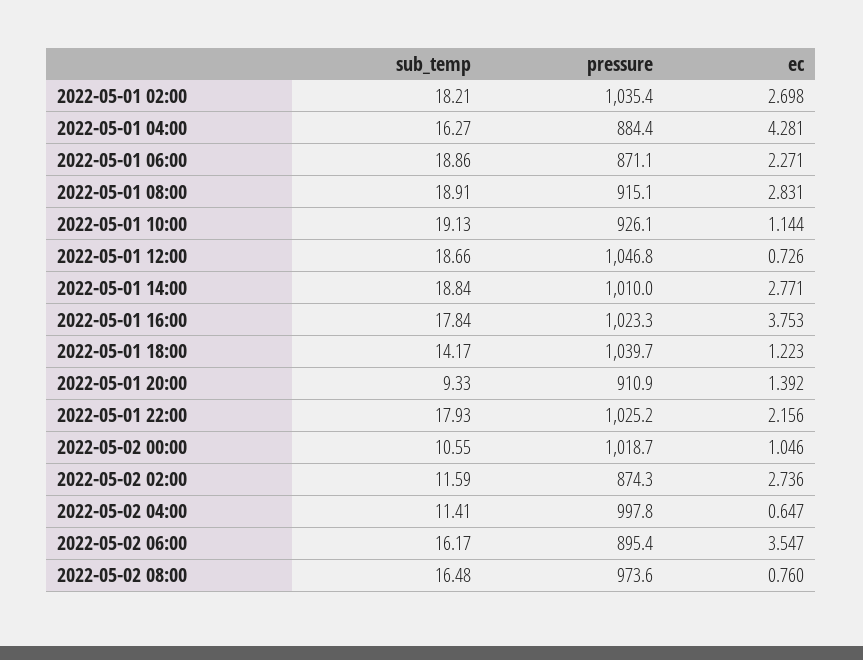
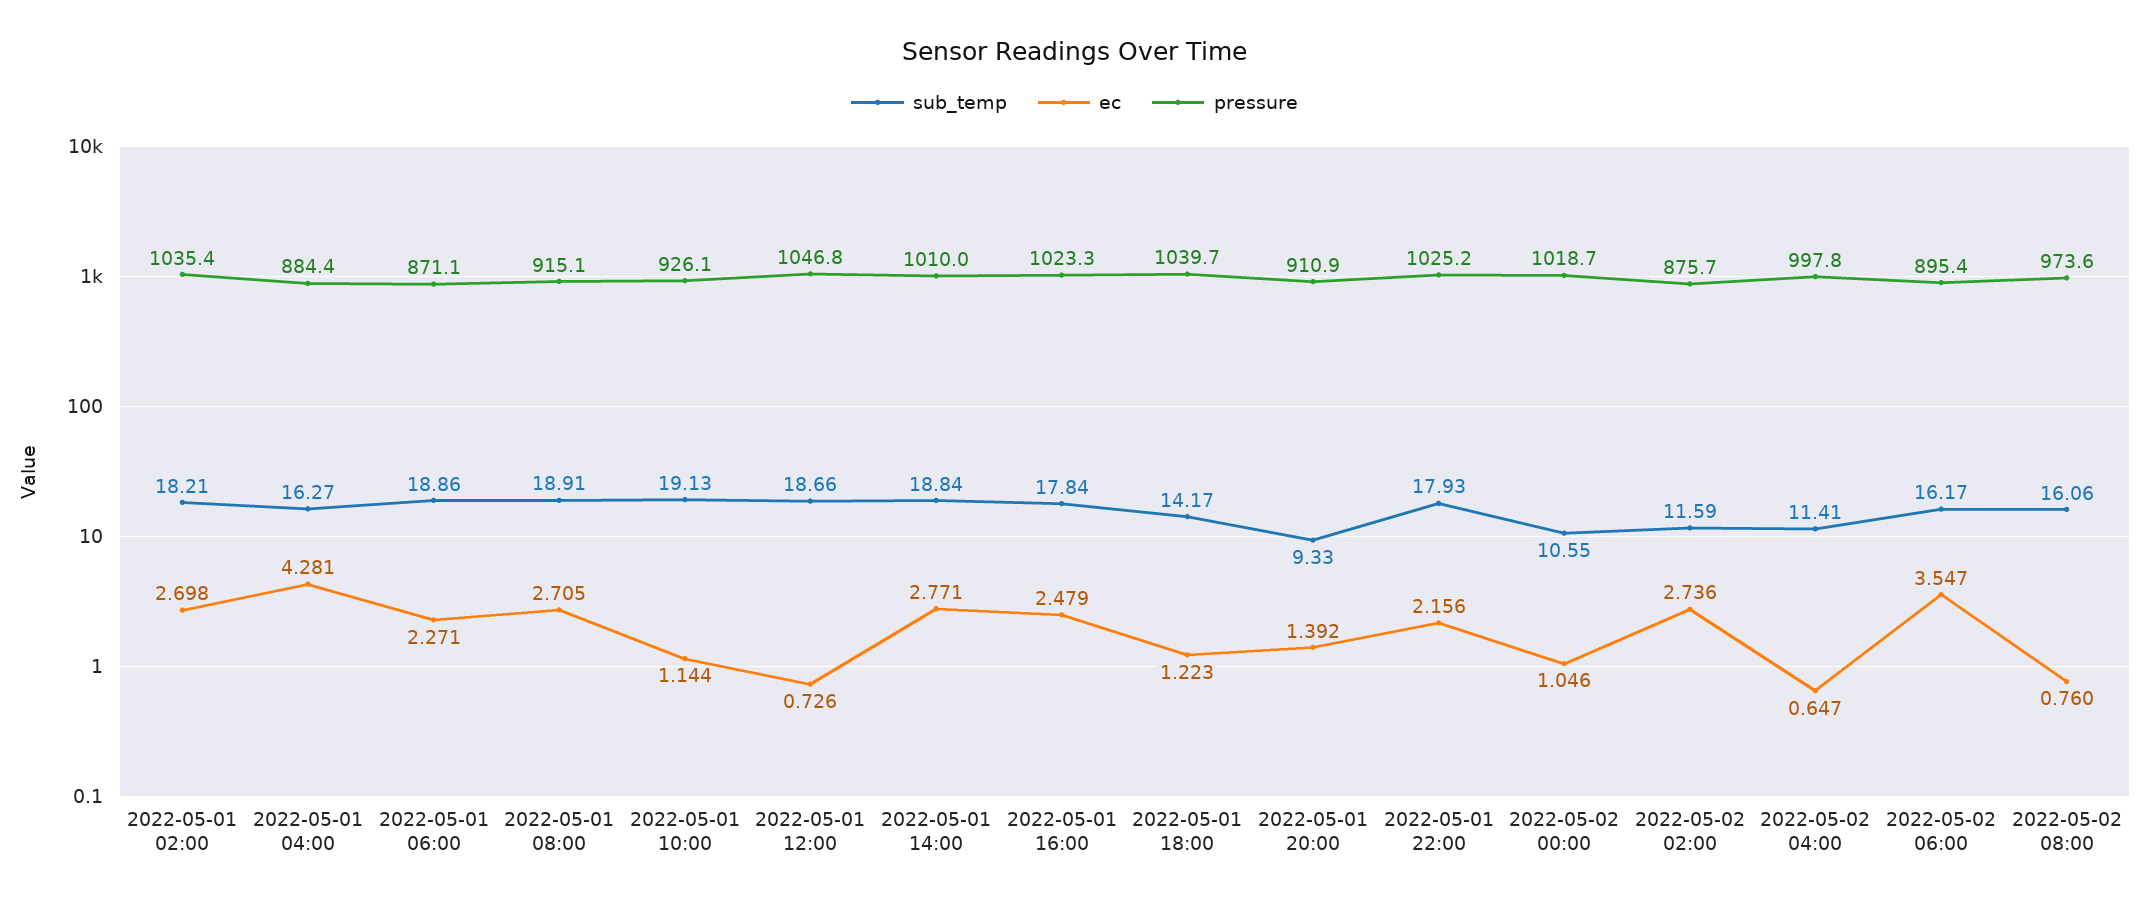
  {
    "sub_temp": {
      "2022-05-01 02:00": 18.21,
      "2022-05-01 04:00": 16.27,
      "2022-05-01 06:00": 18.86,
      "2022-05-01 08:00": 18.91,
      "2022-05-01 10:00": 19.13,
      "2022-05-01 12:00": 18.66,
      "2022-05-01 14:00": 18.84,
      "2022-05-01 16:00": 17.84,
      "2022-05-01 18:00": 14.17,
      "2022-05-01 20:00": 9.33,
      "2022-05-01 22:00": 17.93,
      "2022-05-02 00:00": 10.55,
      "2022-05-02 02:00": 11.59,
      "2022-05-02 04:00": 11.41,
      "2022-05-02 06:00": 16.17,
-     "2022-05-02 08:00": 16.48
+     "2022-05-02 08:00": 16.06
    },
    "pressure": {
      "2022-05-01 02:00": 1035.4,
      "2022-05-01 04:00": 884.4,
      "2022-05-01 06:00": 871.1,
      "2022-05-01 08:00": 915.1,
      "2022-05-01 10:00": 926.1,
      "2022-05-01 12:00": 1046.8,
      "2022-05-01 14:00": 1010,
      "2022-05-01 16:00": 1023.3,
      "2022-05-01 18:00": 1039.7,
      "2022-05-01 20:00": 910.9,
      "2022-05-01 22:00": 1025.2,
      "2022-05-02 00:00": 1018.7,
-     "2022-05-02 02:00": 874.3,
+     "2022-05-02 02:00": 875.7,
      "2022-05-02 04:00": 997.8,
      "2022-05-02 06:00": 895.4,
      "2022-05-02 08:00": 973.6
    },
    "ec": {
      "2022-05-01 02:00": 2.698,
      "2022-05-01 04:00": 4.281,
      "2022-05-01 06:00": 2.271,
-     "2022-05-01 08:00": 2.831,
+     "2022-05-01 08:00": 2.705,
      "2022-05-01 10:00": 1.144,
      "2022-05-01 12:00": 0.726,
      "2022-05-01 14:00": 2.771,
-     "2022-05-01 16:00": 3.753,
+     "2022-05-01 16:00": 2.479,
      "2022-05-01 18:00": 1.223,
      "2022-05-01 20:00": 1.392,
      "2022-05-01 22:00": 2.156,
      "2022-05-02 00:00": 1.046,
      "2022-05-02 02:00": 2.736,
      "2022-05-02 04:00": 0.647,
      "2022-05-02 06:00": 3.547,
      "2022-05-02 08:00": 0.76
    }
  }

